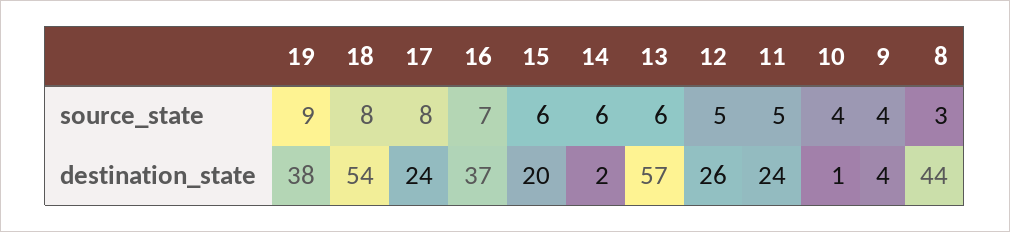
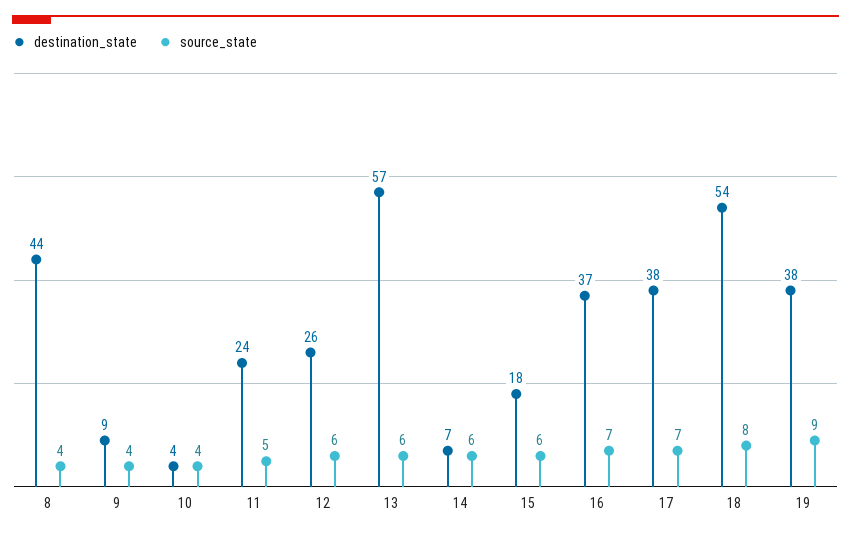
  {
    "source_state": {
      "19": 9,
      "18": 8,
-     "17": 8,
+     "17": 7,
      "16": 7,
      "15": 6,
      "14": 6,
      "13": 6,
-     "12": 5,
+     "12": 6,
      "11": 5,
      "10": 4,
      "9": 4,
-     "8": 3
+     "8": 4
    },
    "destination_state": {
      "19": 38,
      "18": 54,
-     "17": 24,
+     "17": 38,
      "16": 37,
-     "15": 20,
+     "15": 18,
-     "14": 2,
+     "14": 7,
      "13": 57,
      "12": 26,
      "11": 24,
-     "10": 1,
+     "10": 4,
-     "9": 4,
+     "9": 9,
      "8": 44
    }
  }

